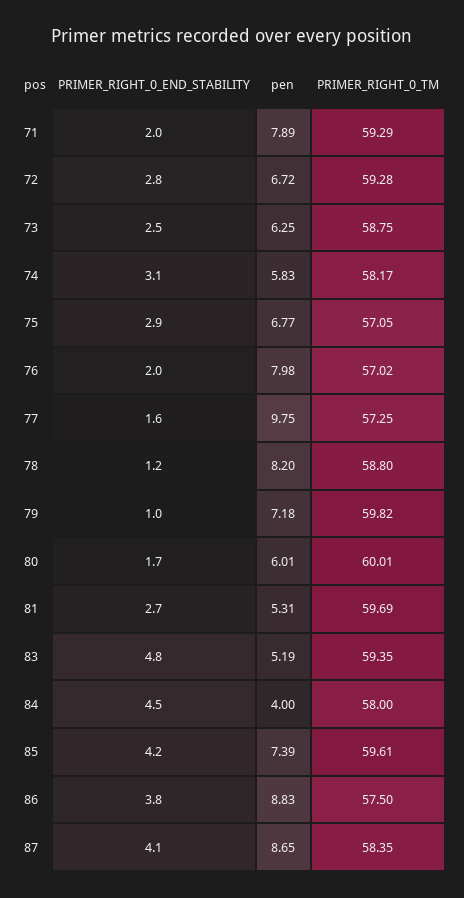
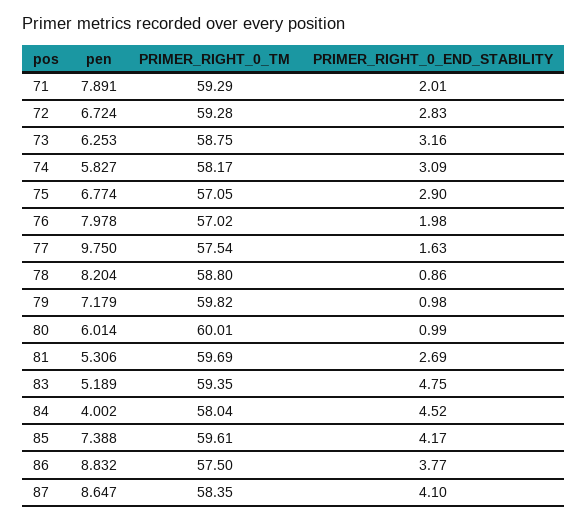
  {
    "PRIMER_RIGHT_0_END_STABILITY": {
      "71": 2.01,
      "72": 2.83,
-     "73": 2.5,
+     "73": 3.16,
      "74": 3.09,
      "75": 2.9,
      "76": 1.98,
      "77": 1.63,
-     "78": 1.2,
+     "78": 0.86,
      "79": 0.98,
-     "80": 1.7,
+     "80": 0.99,
      "81": 2.69,
      "83": 4.75,
      "84": 4.52,
      "85": 4.17,
      "86": 3.77,
      "87": 4.1
    },
    "pen": {
      "71": 7.891,
      "72": 6.724,
      "73": 6.253,
      "74": 5.827,
      "75": 6.774,
      "76": 7.978,
      "77": 9.75,
      "78": 8.204,
      "79": 7.179,
      "80": 6.014,
      "81": 5.306,
      "83": 5.189,
      "84": 4.002,
      "85": 7.388,
      "86": 8.832,
      "87": 8.647
    },
    "PRIMER_RIGHT_0_TM": {
      "71": 59.29,
      "72": 59.28,
      "73": 58.75,
      "74": 58.17,
      "75": 57.05,
      "76": 57.02,
-     "77": 57.25,
+     "77": 57.54,
      "78": 58.8,
      "79": 59.82,
      "80": 60.01,
      "81": 59.69,
      "83": 59.35,
-     "84": 58,
+     "84": 58.04,
      "85": 59.61,
      "86": 57.5,
      "87": 58.35
    }
  }

